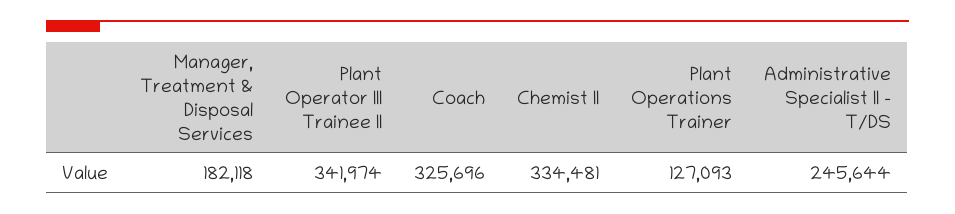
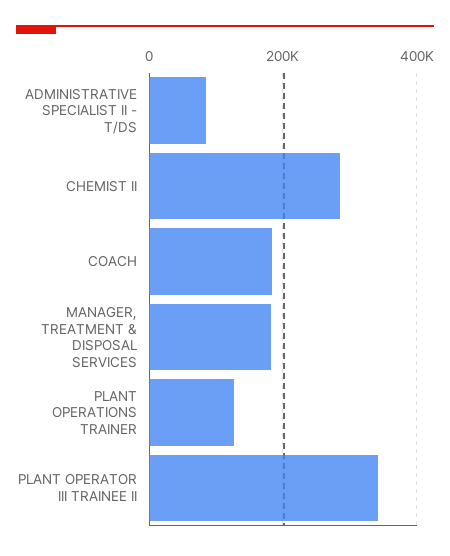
  {
    "Manager, Treatment & Disposal Services": 182118,
    "Plant Operator III Trainee II": 341974,
-   "Coach": 325696,
+   "Coach": 180000,
-   "Chemist II": 334481,
+   "Chemist II": 280000,
    "Plant Operations Trainer": 127093,
-   "Administrative Specialist II - T/DS": 245644
+   "Administrative Specialist II - T/DS": 80000
  }

